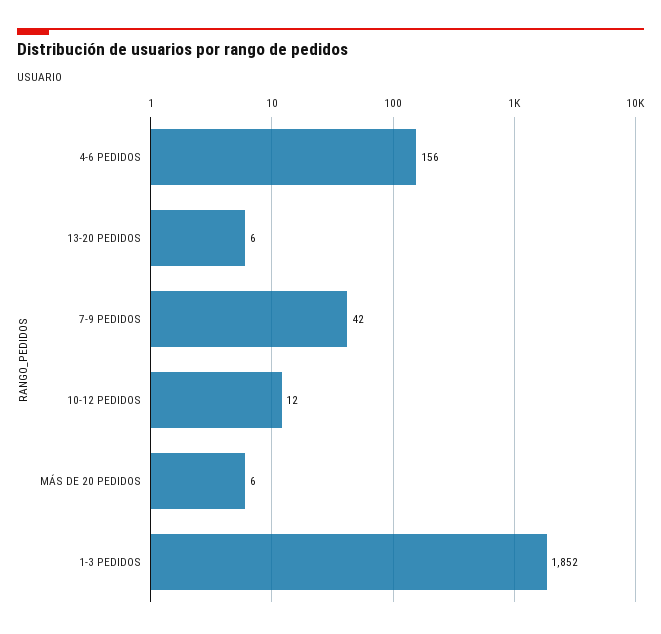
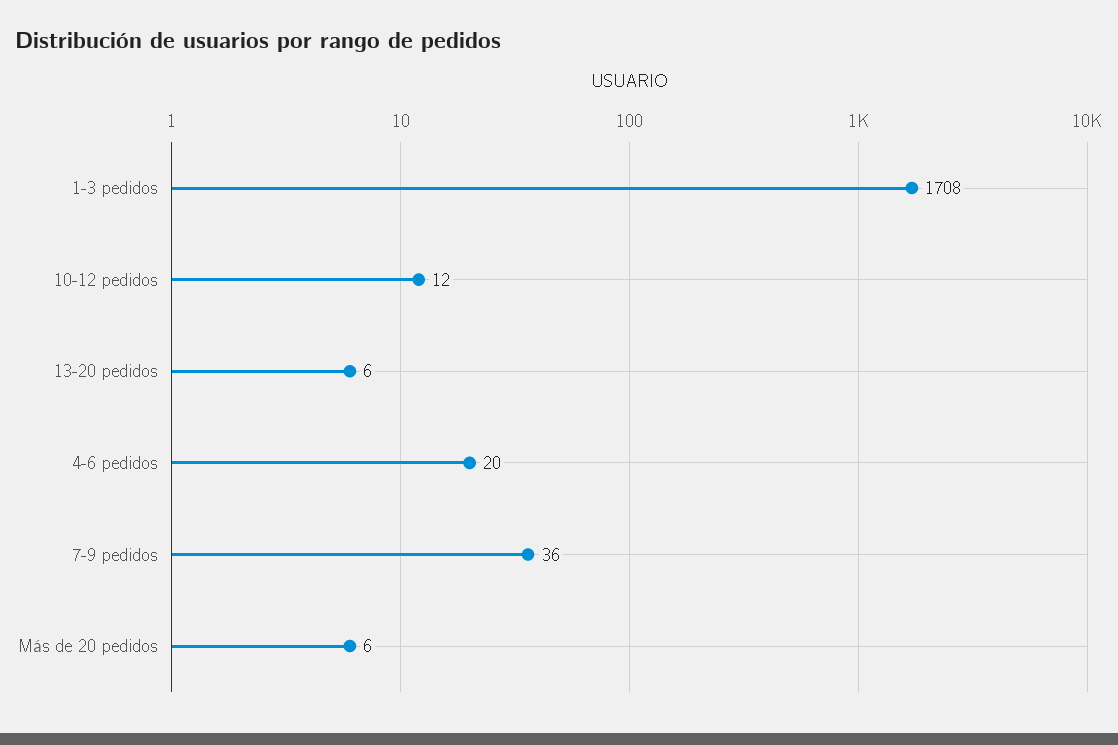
  {
-   "4-6 PEDIDOS": 156,
+   "4-6 PEDIDOS": 20,
    "13-20 PEDIDOS": 6,
-   "7-9 PEDIDOS": 42,
+   "7-9 PEDIDOS": 36,
    "10-12 PEDIDOS": 12,
    "MÁS DE 20 PEDIDOS": 6,
-   "1-3 PEDIDOS": 1852
+   "1-3 PEDIDOS": 1708
  }

